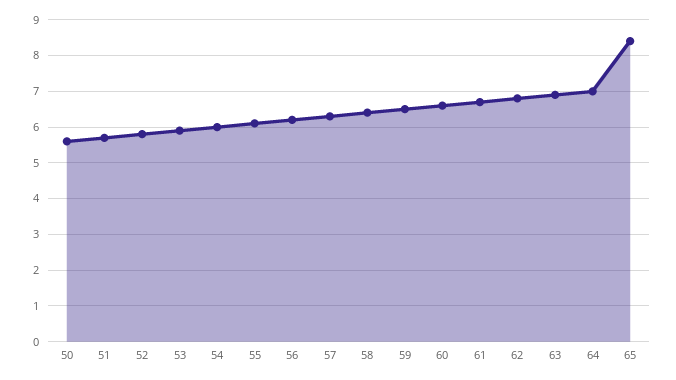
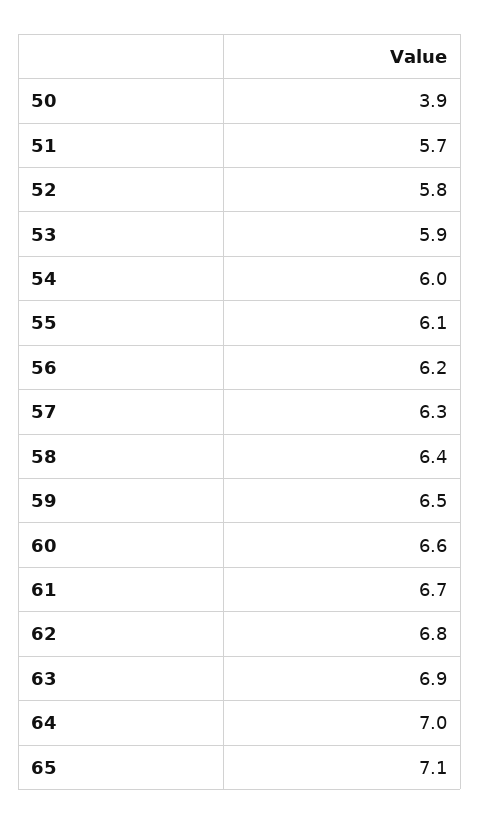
  {
-   "50": 5.5,
+   "50": 3.9,
    "51": 5.7,
    "52": 5.8,
    "53": 5.9,
    "54": 6,
    "55": 6.1,
    "56": 6.2,
    "57": 6.3,
    "58": 6.4,
    "59": 6.5,
    "60": 6.6,
    "61": 6.7,
    "62": 6.8,
    "63": 6.9,
    "64": 7,
-   "65": 8.5
+   "65": 7.1
  }

